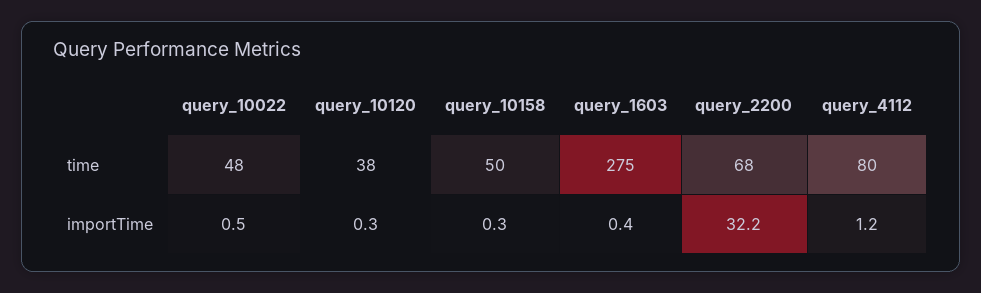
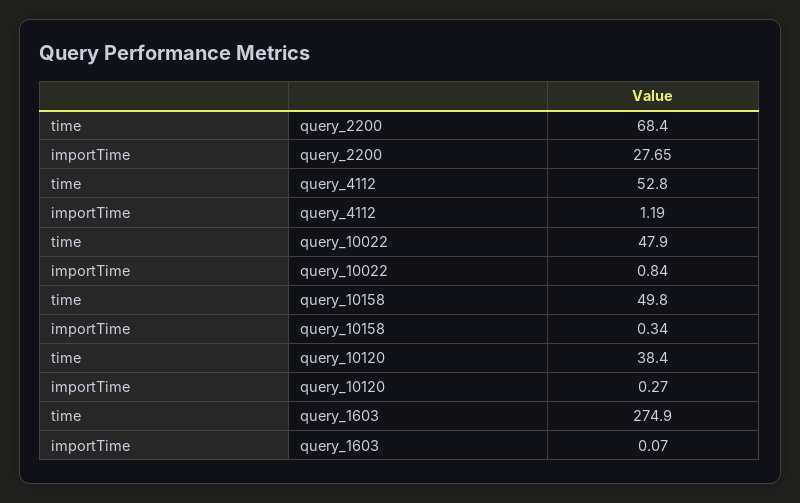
  {
    "query_10022": {
      "time": 47.9,
-     "importTime": 0.5
+     "importTime": 0.84
    },
    "query_10120": {
      "time": 38.4,
      "importTime": 0.27
    },
    "query_10158": {
      "time": 49.8,
      "importTime": 0.34
    },
    "query_1603": {
      "time": 274.9,
-     "importTime": 0.4
+     "importTime": 0.07
    },
    "query_2200": {
      "time": 68.4,
-     "importTime": 32.2
+     "importTime": 27.65
    },
    "query_4112": {
-     "time": 80,
+     "time": 52.8,
      "importTime": 1.19
    }
  }

